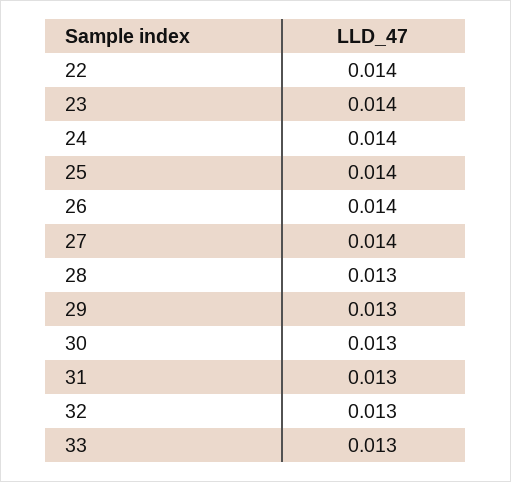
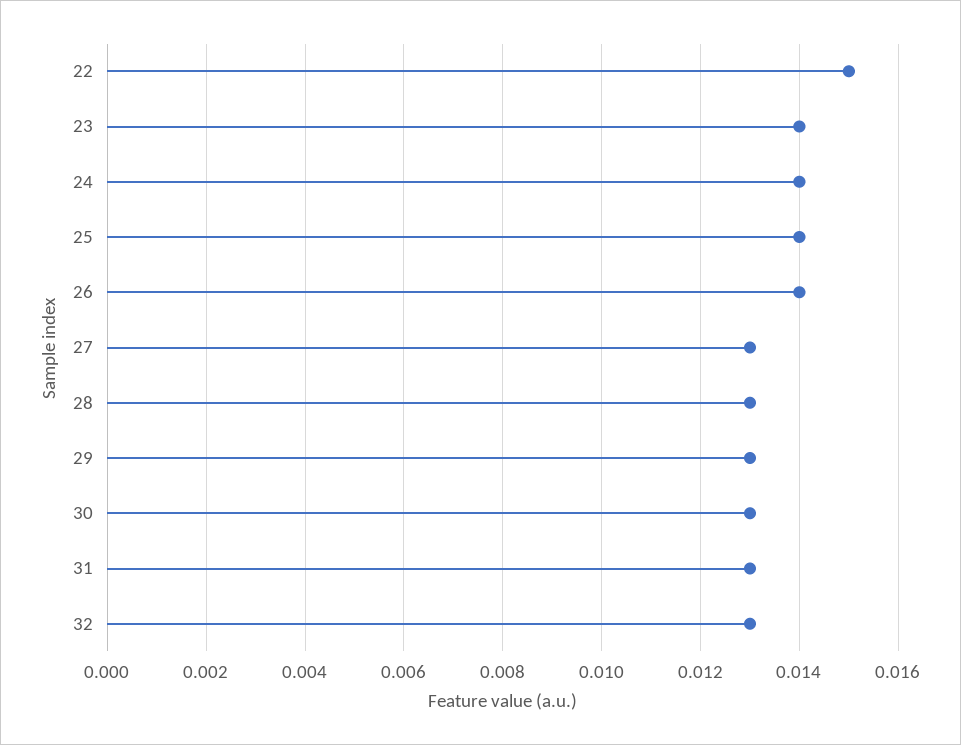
  {
-   "22": 0.014,
+   "22": 0.015,
    "23": 0.014,
    "24": 0.014,
    "25": 0.014,
    "26": 0.014,
-   "27": 0.014,
+   "27": 0.013,
    "28": 0.013,
    "29": 0.013,
    "30": 0.013,
    "31": 0.013,
-   "32": 0.013,
+   "32": 0.013
-   "33": 0.013
  }

